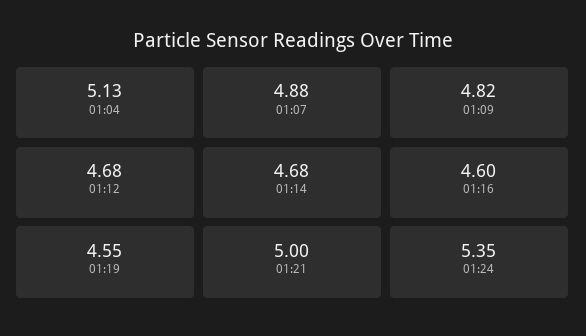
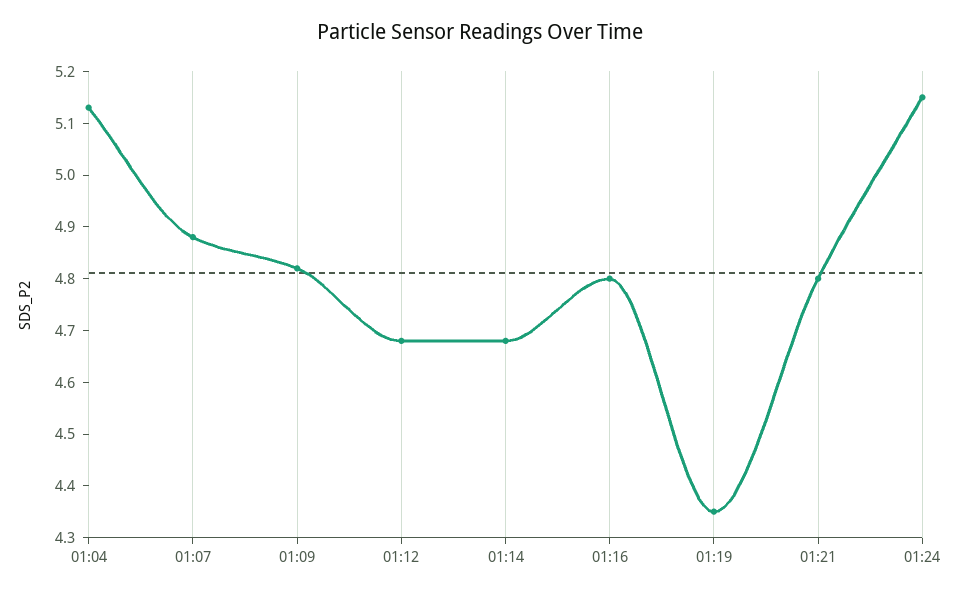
  {
    "01:04": 5.13,
    "01:07": 4.88,
    "01:09": 4.82,
    "01:12": 4.68,
    "01:14": 4.68,
-   "01:16": 4.6,
+   "01:16": 4.8,
-   "01:19": 4.55,
+   "01:19": 4.35,
-   "01:21": 5,
+   "01:21": 4.8,
-   "01:24": 5.35
+   "01:24": 5.15
  }

